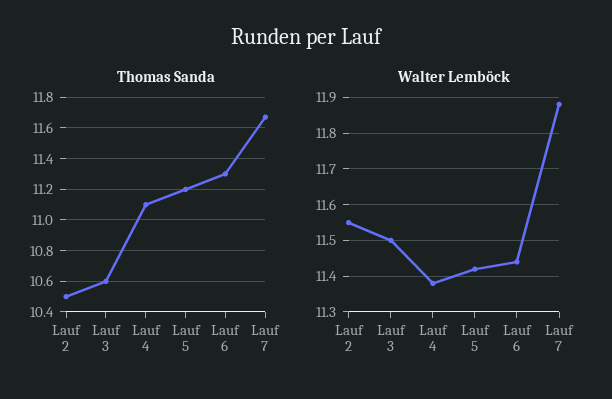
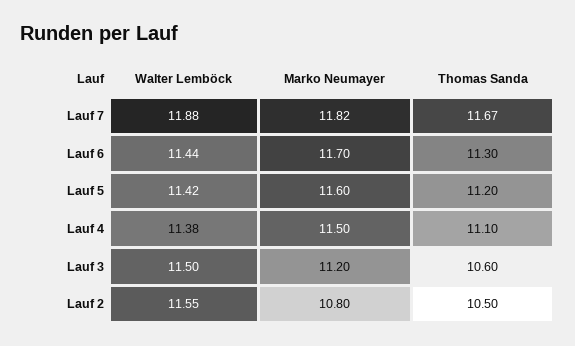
  {
    "Thomas Sanda": {
      "Lauf 2": 10.5,
      "Lauf 3": 10.6,
      "Lauf 4": 11.1,
      "Lauf 5": 11.2,
      "Lauf 6": 11.3,
      "Lauf 7": 11.67
    },
    "Walter Lemböck": {
      "Lauf 2": 11.55,
      "Lauf 3": 11.5,
      "Lauf 4": 11.38,
      "Lauf 5": 11.42,
      "Lauf 6": 11.44,
      "Lauf 7": 11.88
-   }
+   },
+   "Marko Neumayer": {
+     "Lauf 7": 11.82,
+     "Lauf 6": 11.7,
+     "Lauf 5": 11.6,
+     "Lauf 4": 11.5,
+     "Lauf 3": 11.2,
+     "Lauf 2": 10.8
+   }
  }

